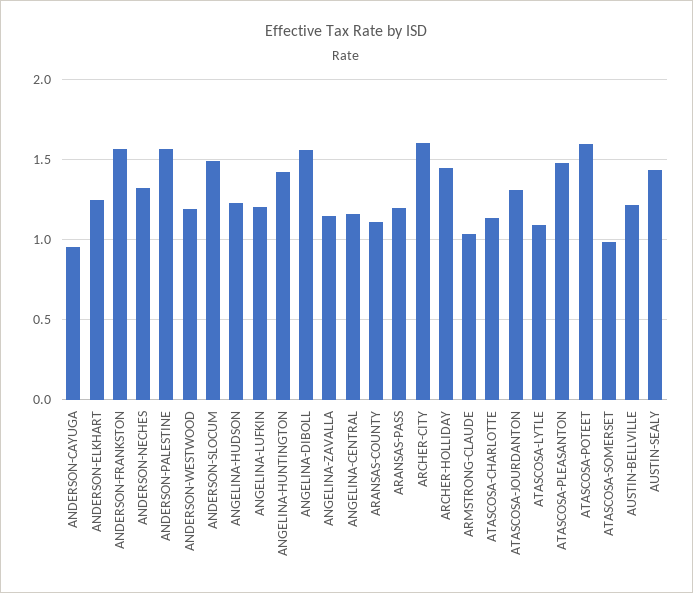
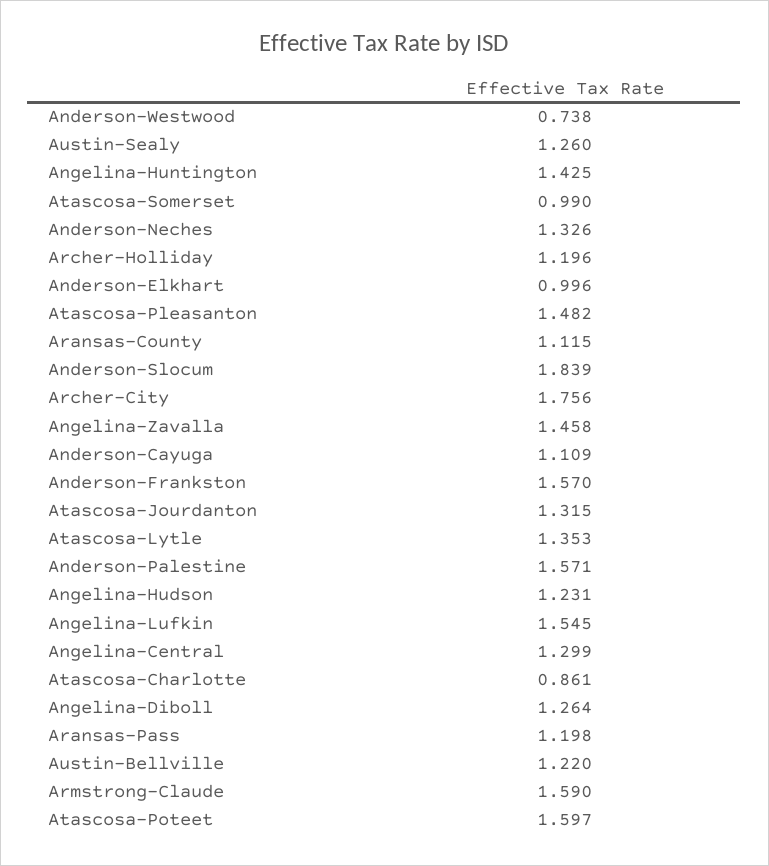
  {
-   "ANDERSON-CAYUGA": 0.95,
+   "ANDERSON-CAYUGA": 1.109,
-   "ANDERSON-ELKHART": 1.25,
+   "ANDERSON-ELKHART": 0.996,
    "ANDERSON-FRANKSTON": 1.57,
    "ANDERSON-NECHES": 1.326,
    "ANDERSON-PALESTINE": 1.571,
-   "ANDERSON-WESTWOOD": 1.2,
+   "ANDERSON-WESTWOOD": 0.738,
-   "ANDERSON-SLOCUM": 1.5,
+   "ANDERSON-SLOCUM": 1.839,
    "ANGELINA-HUDSON": 1.231,
-   "ANGELINA-LUFKIN": 1.2,
+   "ANGELINA-LUFKIN": 1.545,
    "ANGELINA-HUNTINGTON": 1.425,
-   "ANGELINA-DIBOLL": 1.55,
+   "ANGELINA-DIBOLL": 1.264,
-   "ANGELINA-ZAVALLA": 1.15,
+   "ANGELINA-ZAVALLA": 1.458,
-   "ANGELINA-CENTRAL": 1.15,
+   "ANGELINA-CENTRAL": 1.299,
    "ARANSAS-COUNTY": 1.115,
    "ARANSAS-PASS": 1.198,
-   "ARCHER-CITY": 1.6,
+   "ARCHER-CITY": 1.756,
-   "ARCHER-HOLLIDAY": 1.45,
+   "ARCHER-HOLLIDAY": 1.196,
-   "ARMSTRONG-CLAUDE": 1.05,
+   "ARMSTRONG-CLAUDE": 1.59,
-   "ATASCOSA-CHARLOTTE": 1.15,
+   "ATASCOSA-CHARLOTTE": 0.861,
    "ATASCOSA-JOURDANTON": 1.315,
-   "ATASCOSA-LYTLE": 1.1,
+   "ATASCOSA-LYTLE": 1.353,
    "ATASCOSA-PLEASANTON": 1.482,
    "ATASCOSA-POTEET": 1.597,
    "ATASCOSA-SOMERSET": 0.99,
    "AUSTIN-BELLVILLE": 1.22,
-   "AUSTIN-SEALY": 1.45
+   "AUSTIN-SEALY": 1.26
  }

